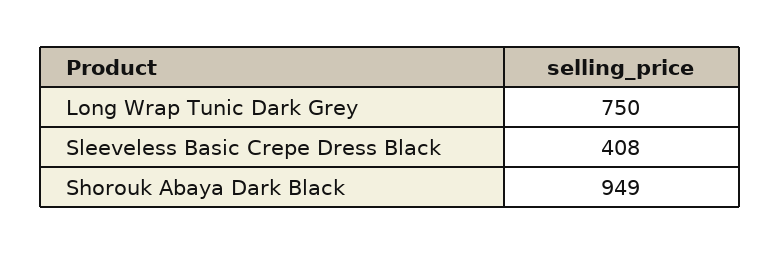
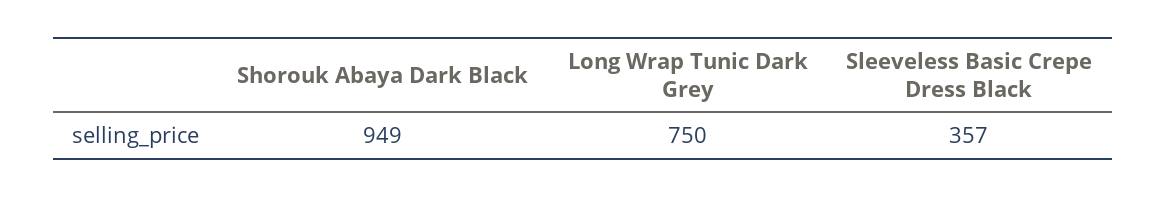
  {
    "Long Wrap Tunic Dark Grey": 750,
-   "Sleeveless Basic Crepe Dress Black": 408,
+   "Sleeveless Basic Crepe Dress Black": 357,
    "Shorouk Abaya Dark Black": 949
  }

